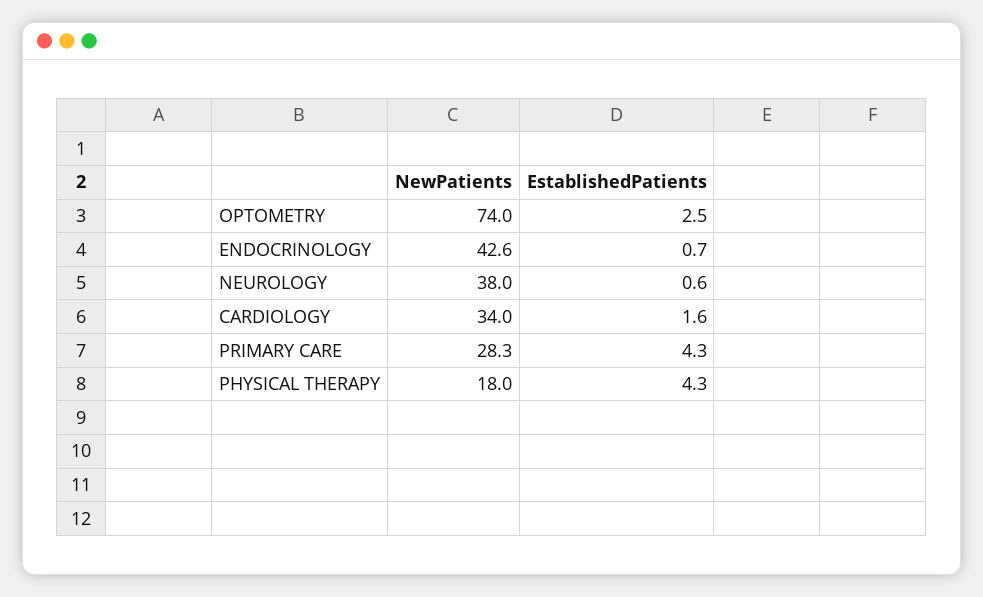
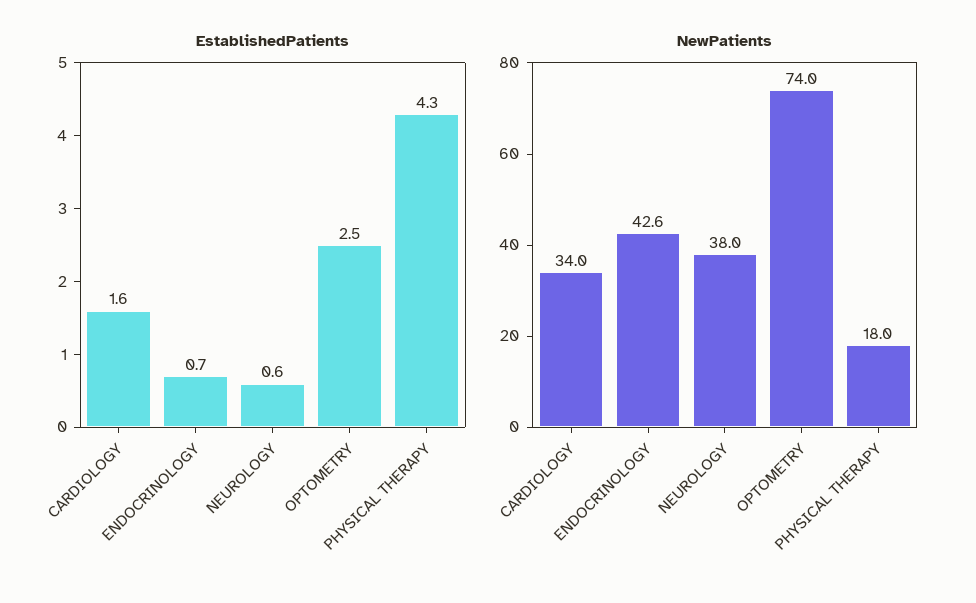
  {
    "NewPatients": {
      "OPTOMETRY": 74,
      "ENDOCRINOLOGY": 42.6,
      "NEUROLOGY": 38,
      "CARDIOLOGY": 34,
-     "PRIMARY CARE": 28.3,
      "PHYSICAL THERAPY": 18
    },
    "EstablishedPatients": {
      "OPTOMETRY": 2.5,
      "ENDOCRINOLOGY": 0.7,
      "NEUROLOGY": 0.6,
      "CARDIOLOGY": 1.6,
-     "PRIMARY CARE": 4.3,
      "PHYSICAL THERAPY": 4.3
    }
  }

